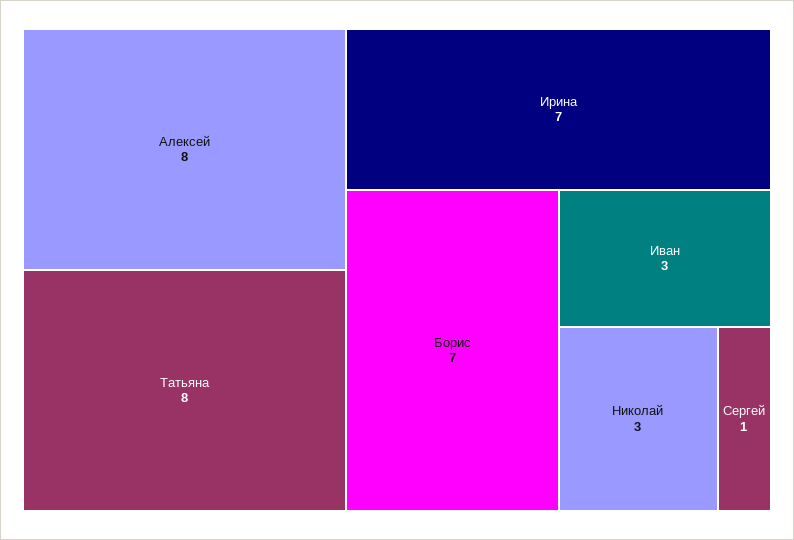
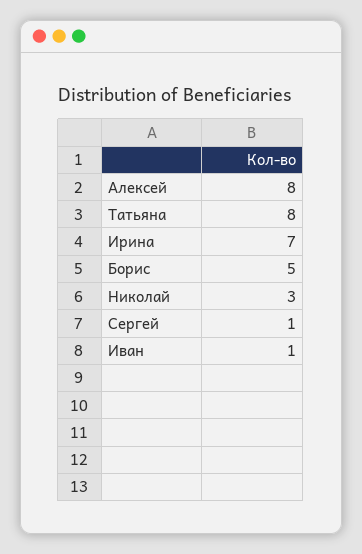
  {
    "Алексей": 8,
    "Татьяна": 8,
    "Ирина": 7,
-   "Борис": 7,
+   "Борис": 5,
-   "Иван": 3,
+   "Иван": 1,
    "Николай": 3,
    "Сергей": 1
  }

